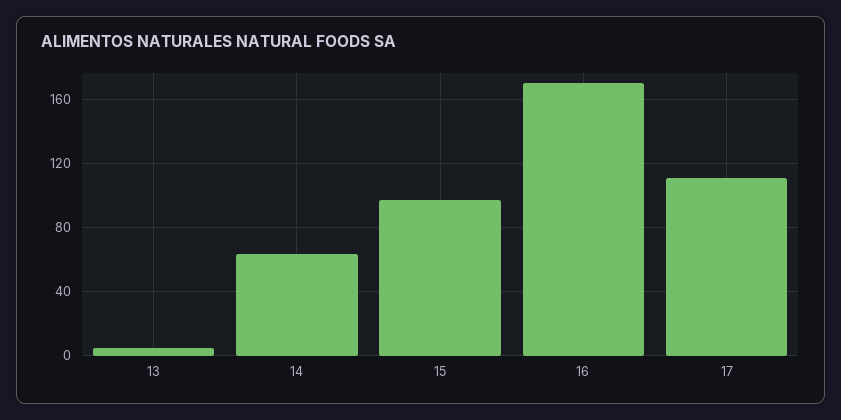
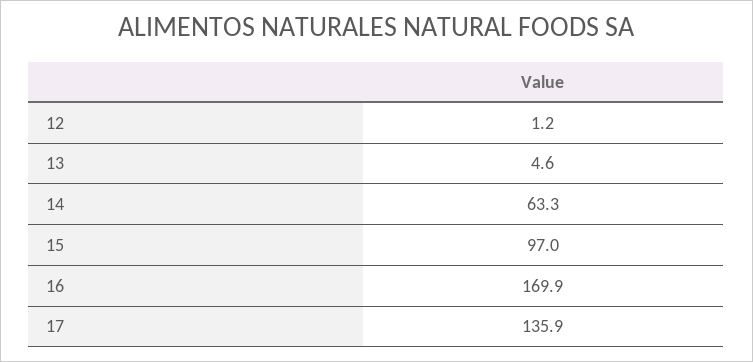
  {
    "13": 4.6,
    "14": 63.3,
    "15": 97,
    "16": 169.9,
-   "17": 110
+   "17": 135.9,
+   "12": 1.2
  }

